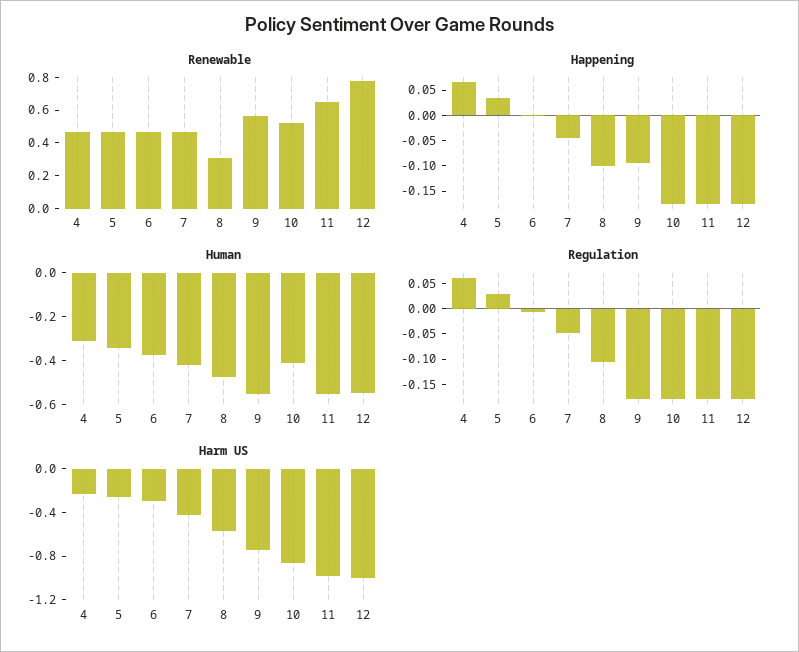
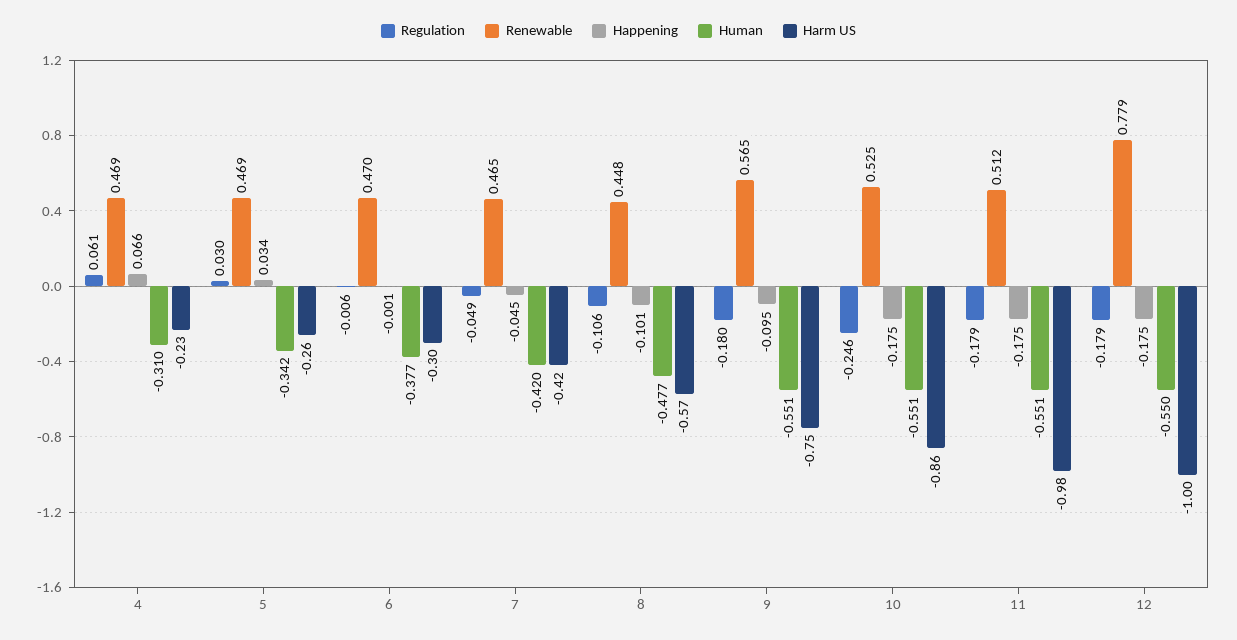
  {
    "Renewable": {
      "4": 0.469,
      "5": 0.469,
      "6": 0.47,
      "7": 0.465,
-     "8": 0.3,
+     "8": 0.448,
      "9": 0.565,
      "10": 0.525,
-     "11": 0.65,
+     "11": 0.512,
      "12": 0.779
    },
    "Happening": {
      "4": 0.066,
      "5": 0.034,
      "6": -0.001,
      "7": -0.045,
      "8": -0.101,
      "9": -0.095,
      "10": -0.175,
      "11": -0.175,
      "12": -0.175
    },
    "Human": {
      "4": -0.31,
      "5": -0.342,
      "6": -0.377,
      "7": -0.42,
      "8": -0.477,
      "9": -0.551,
-     "10": -0.4,
+     "10": -0.551,
      "11": -0.551,
      "12": -0.55
    },
    "Regulation": {
      "4": 0.061,
      "5": 0.03,
      "6": -0.006,
      "7": -0.049,
      "8": -0.106,
      "9": -0.18,
-     "10": -0.175,
+     "10": -0.246,
      "11": -0.179,
      "12": -0.179
    },
    "Harm US": {
      "4": -0.23,
      "5": -0.26,
      "6": -0.3,
      "7": -0.42,
      "8": -0.57,
      "9": -0.75,
      "10": -0.86,
      "11": -0.98,
      "12": -1
    }
  }

